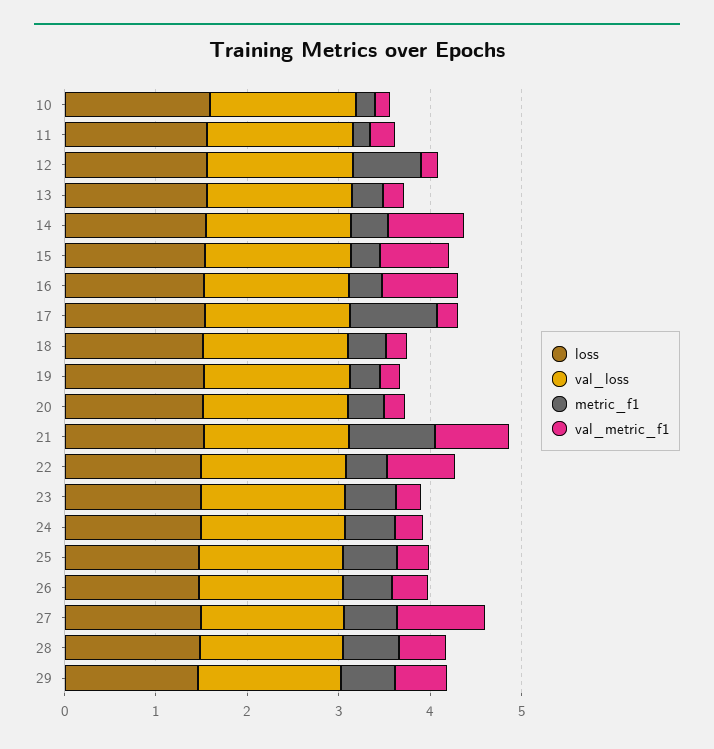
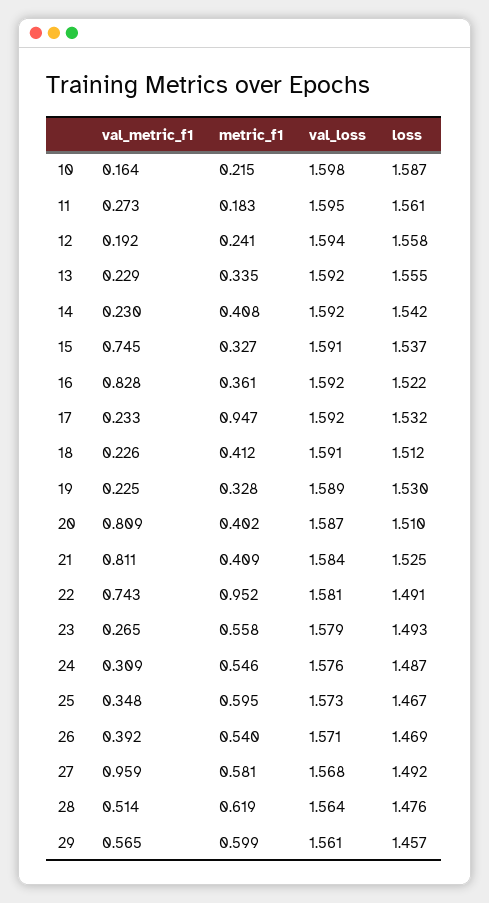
  {
    "loss": {
      "10": 1.587,
      "11": 1.561,
      "12": 1.558,
      "13": 1.555,
      "14": 1.542,
      "15": 1.537,
      "16": 1.522,
      "17": 1.532,
      "18": 1.512,
      "19": 1.53,
      "20": 1.51,
      "21": 1.525,
      "22": 1.491,
      "23": 1.493,
      "24": 1.487,
      "25": 1.467,
      "26": 1.469,
      "27": 1.492,
      "28": 1.476,
      "29": 1.457
    },
    "val_loss": {
      "10": 1.598,
      "11": 1.595,
      "12": 1.594,
      "13": 1.592,
      "14": 1.592,
      "15": 1.591,
      "16": 1.592,
      "17": 1.592,
      "18": 1.591,
      "19": 1.589,
      "20": 1.587,
      "21": 1.584,
      "22": 1.581,
      "23": 1.579,
      "24": 1.576,
      "25": 1.573,
      "26": 1.571,
      "27": 1.568,
      "28": 1.564,
      "29": 1.561
    },
    "metric_f1": {
      "10": 0.215,
      "11": 0.183,
-     "12": 0.8,
+     "12": 0.241,
      "13": 0.335,
      "14": 0.408,
      "15": 0.327,
      "16": 0.361,
      "17": 0.947,
      "18": 0.412,
      "19": 0.328,
      "20": 0.402,
-     "21": 1,
+     "21": 0.409,
-     "22": 0.4,
+     "22": 0.952,
      "23": 0.558,
      "24": 0.546,
      "25": 0.595,
      "26": 0.54,
      "27": 0.581,
      "28": 0.619,
      "29": 0.599
    },
    "val_metric_f1": {
      "10": 0.164,
      "11": 0.273,
      "12": 0.192,
      "13": 0.229,
-     "14": 0.8,
+     "14": 0.23,
      "15": 0.745,
      "16": 0.828,
      "17": 0.233,
      "18": 0.226,
      "19": 0.225,
-     "20": 0.2,
+     "20": 0.809,
      "21": 0.811,
      "22": 0.743,
      "23": 0.265,
      "24": 0.309,
      "25": 0.348,
      "26": 0.392,
      "27": 0.959,
      "28": 0.514,
      "29": 0.565
    }
  }

